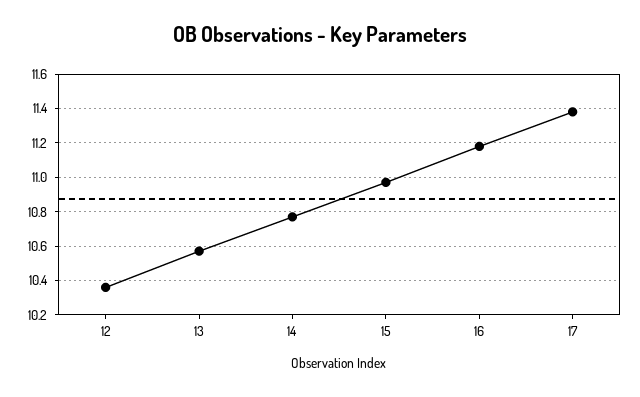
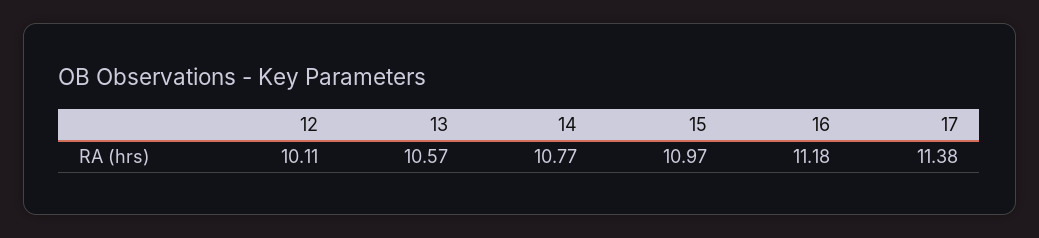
  {
-   "12": 10.35,
+   "12": 10.11,
    "13": 10.57,
    "14": 10.77,
    "15": 10.97,
    "16": 11.18,
    "17": 11.38
  }

